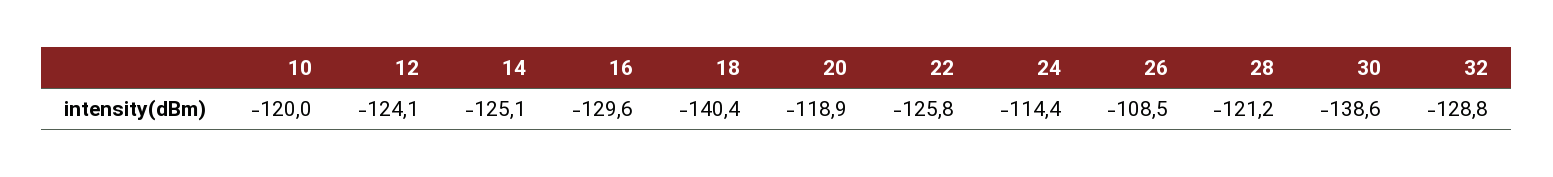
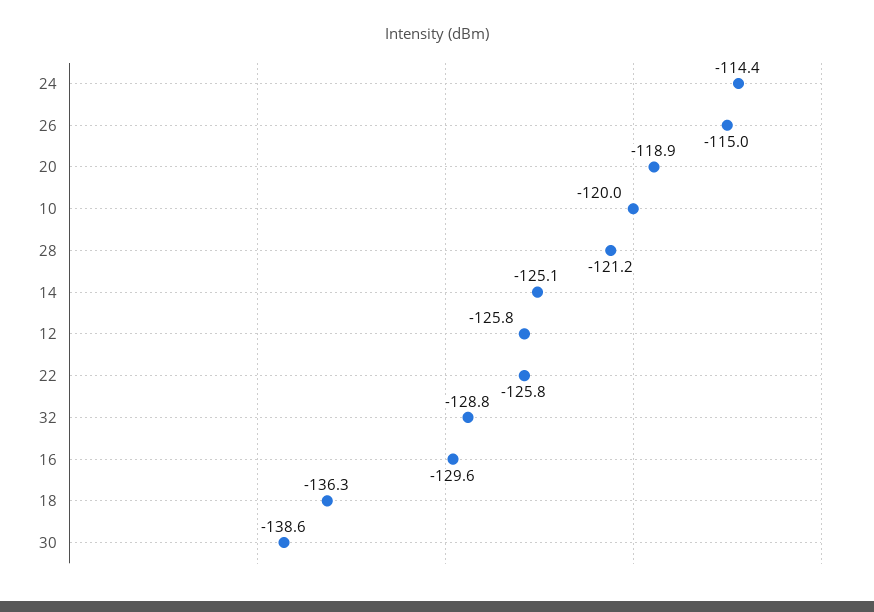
  {
    "10": -120,
-   "12": -124.1,
+   "12": -125.8,
    "14": -125.1,
    "16": -129.6,
-   "18": -140.4,
+   "18": -136.3,
    "20": -118.9,
    "22": -125.8,
    "24": -114.4,
-   "26": -108.5,
+   "26": -115,
    "28": -121.2,
    "30": -138.6,
    "32": -128.8
  }

